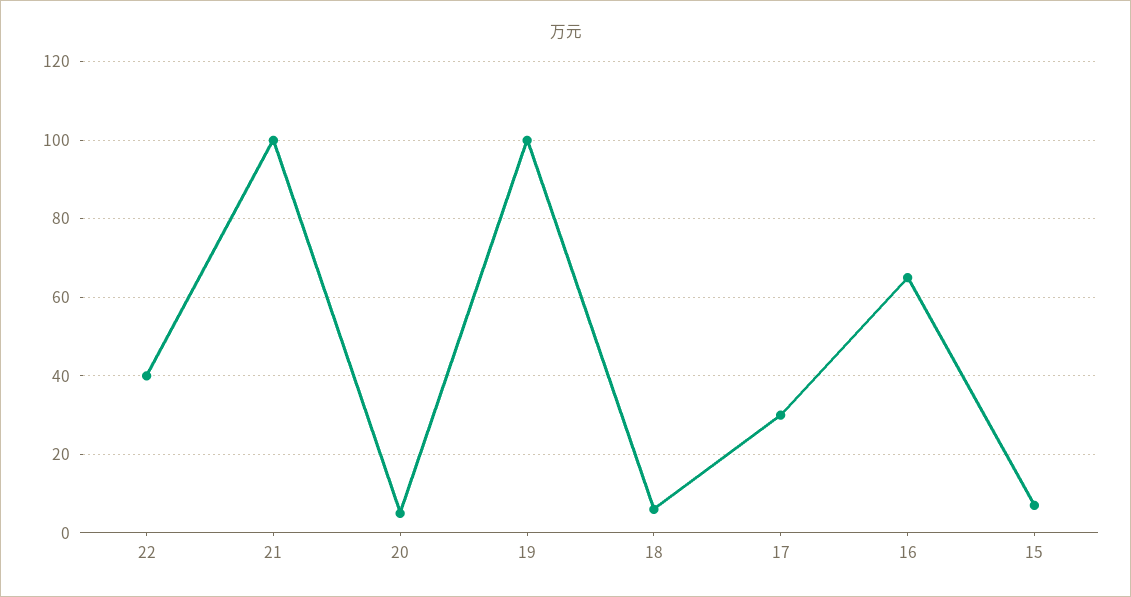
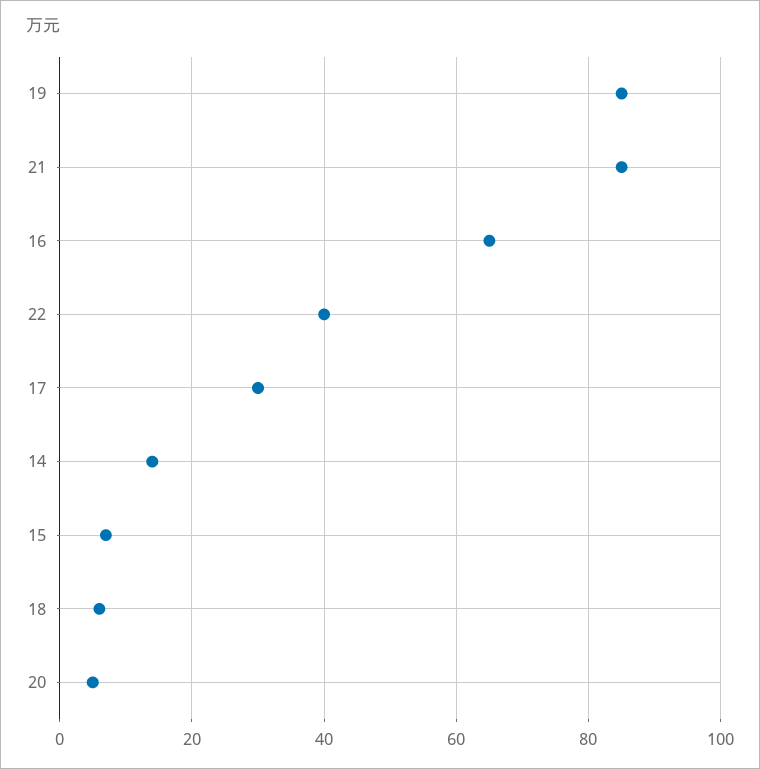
  {
    "22": 40,
-   "21": 100,
+   "21": 85,
    "20": 5,
-   "19": 100,
+   "19": 85,
    "18": 5,
    "17": 30,
    "16": 65,
-   "15": 5
+   "15": 5,
+   "14": 15
  }

